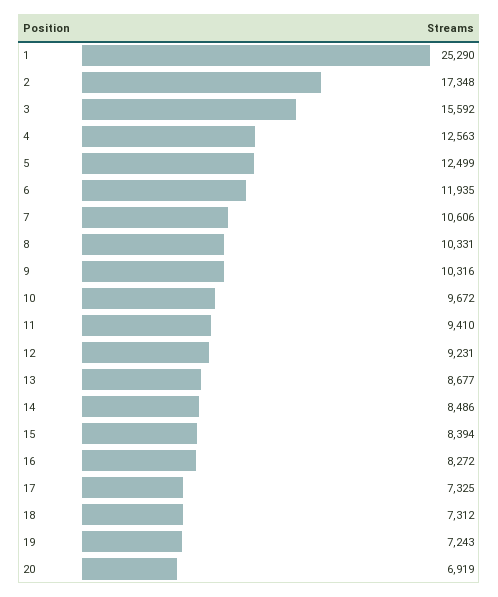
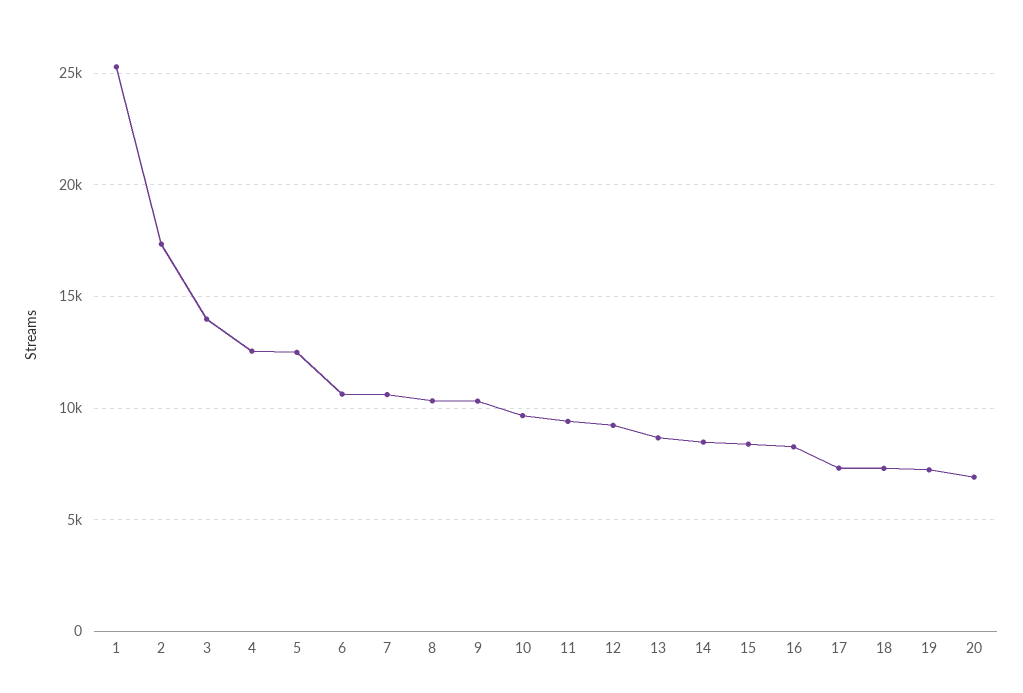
  {
    "1": 25290,
    "2": 17348,
-   "3": 15592,
+   "3": 14000,
    "4": 12563,
    "5": 12499,
-   "6": 11935,
+   "6": 10500,
    "7": 10606,
    "8": 10331,
    "9": 10316,
    "10": 9672,
    "11": 9410,
    "12": 9231,
    "13": 8677,
    "14": 8486,
    "15": 8394,
    "16": 8272,
    "17": 7325,
    "18": 7312,
    "19": 7243,
    "20": 6919
  }

